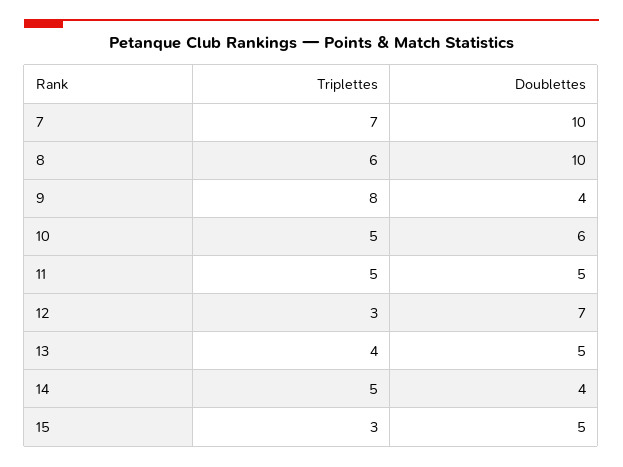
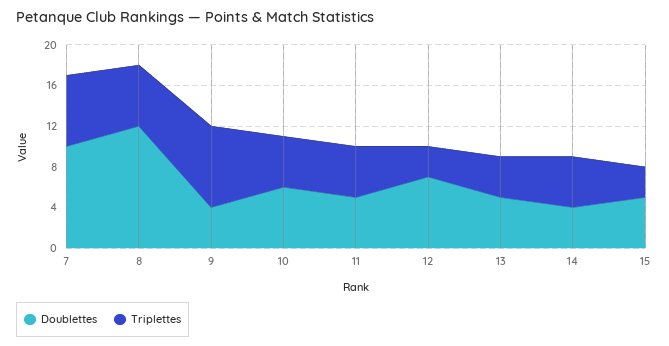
  {
    "Triplettes": {
      "7": 7,
      "8": 6,
      "9": 8,
      "10": 5,
      "11": 5,
      "12": 3,
      "13": 4,
      "14": 5,
      "15": 3
    },
    "Doublettes": {
      "7": 10,
-     "8": 10,
+     "8": 12,
      "9": 4,
      "10": 6,
      "11": 5,
      "12": 7,
      "13": 5,
      "14": 4,
      "15": 5
    }
  }

